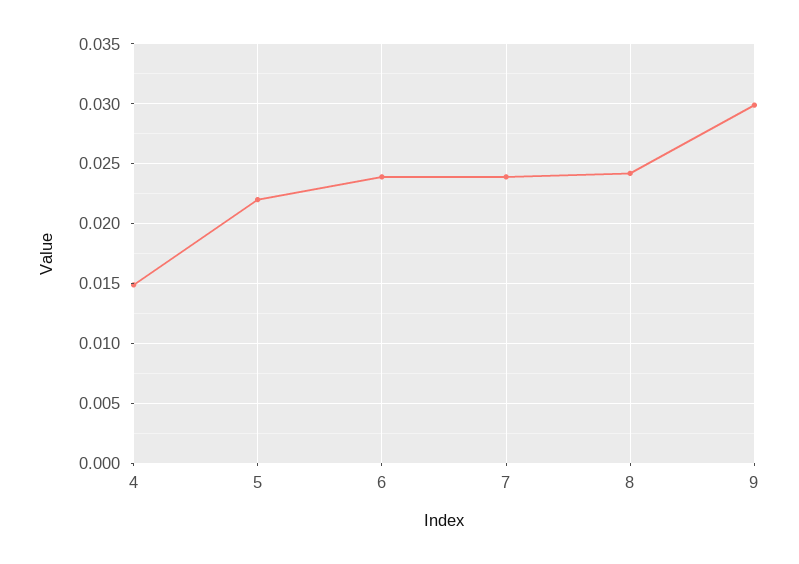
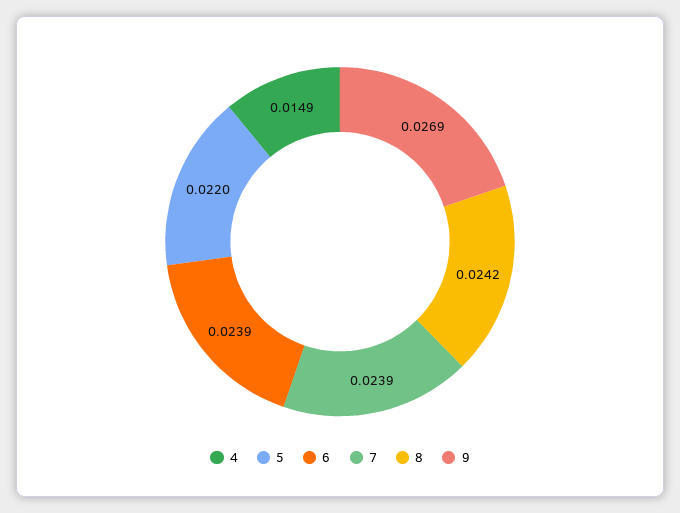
  {
    "4": 0.0149,
    "5": 0.022,
    "6": 0.0239,
    "7": 0.0239,
    "8": 0.0242,
-   "9": 0.03
+   "9": 0.0269
  }

